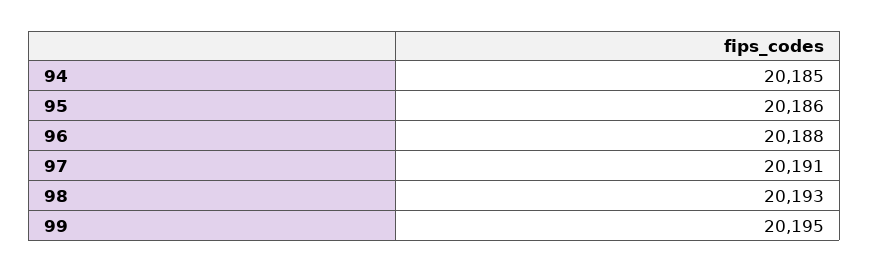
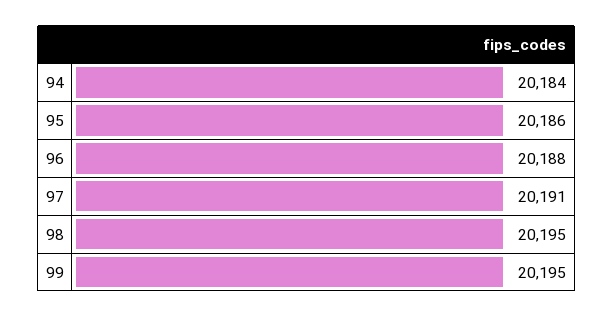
  {
-   "94": 20185,
+   "94": 20184,
    "95": 20186,
    "96": 20188,
    "97": 20191,
-   "98": 20193,
+   "98": 20195,
    "99": 20195
  }

